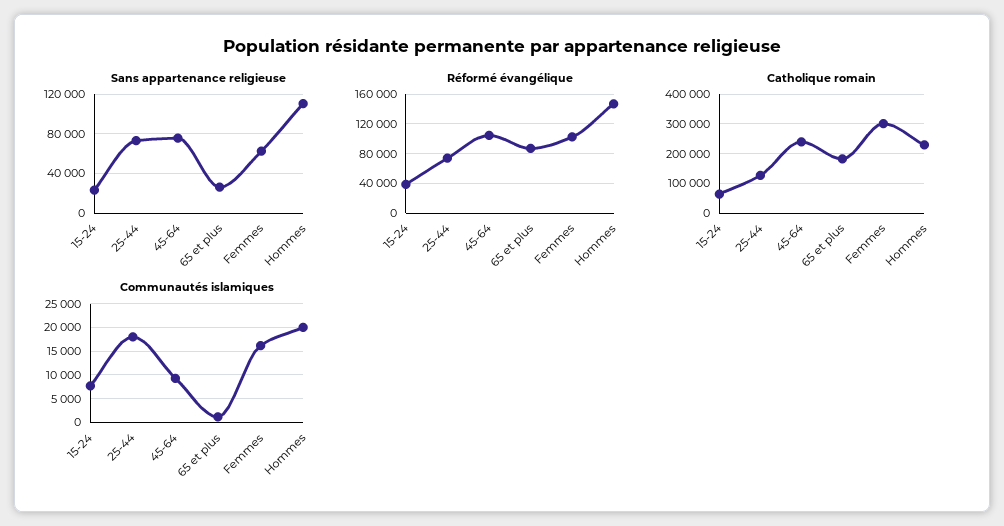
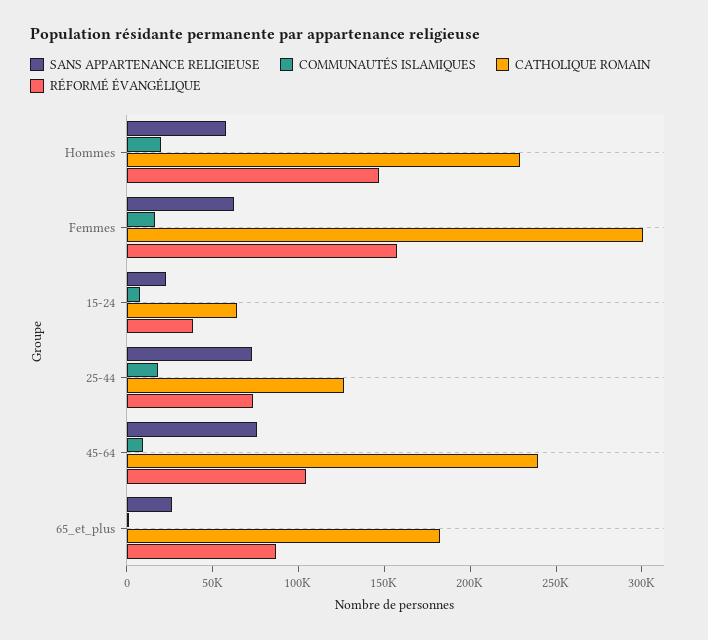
  {
    "Sans appartenance religieuse": {
      "15-24": 20000,
      "25-44": 70000,
      "45-64": 80000,
      "65 et plus": 30000,
      "Femmes": 60000,
-     "Hommes": 110000
+     "Hommes": 60000
    },
    "Réformé évangélique": {
      "15-24": 40000,
      "25-44": 70000,
      "45-64": 100000,
      "65 et plus": 90000,
-     "Femmes": 100000,
+     "Femmes": 160000,
      "Hommes": 150000
    },
    "Catholique romain": {
      "15-24": 60000,
      "25-44": 130000,
      "45-64": 240000,
      "65 et plus": 180000,
      "Femmes": 300000,
      "Hommes": 230000
    },
    "Communautés islamiques": {
      "15-24": 7500,
      "25-44": 17500,
      "45-64": 10000,
      "65 et plus": 0,
      "Femmes": 15000,
      "Hommes": 20000
    }
  }

